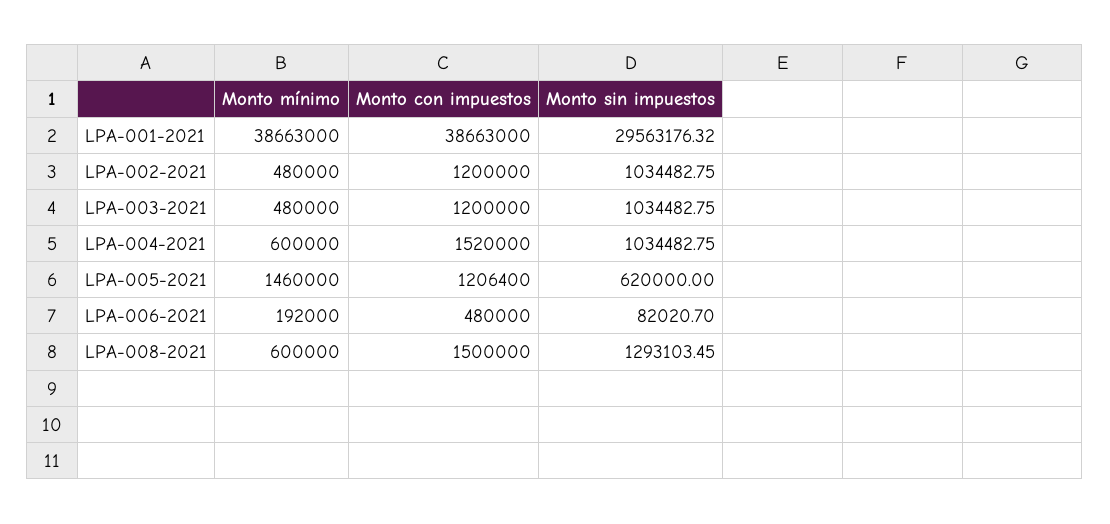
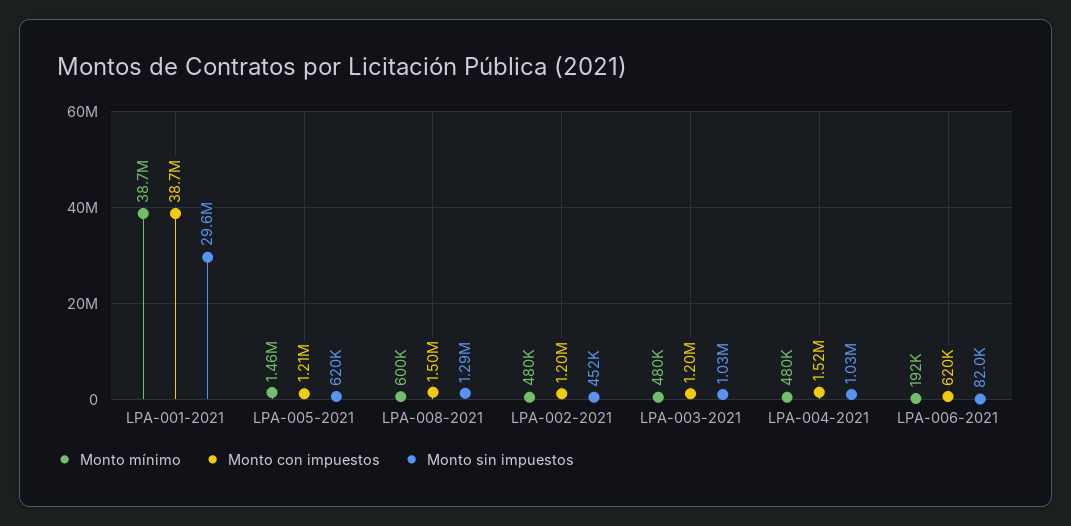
  {
    "Monto mínimo": {
      "LPA-001-2021": 38663000,
      "LPA-002-2021": 480000,
      "LPA-003-2021": 480000,
-     "LPA-004-2021": 600000,
+     "LPA-004-2021": 480000,
      "LPA-005-2021": 1460000,
      "LPA-006-2021": 192000,
      "LPA-008-2021": 600000
    },
    "Monto con impuestos": {
      "LPA-001-2021": 38663000,
      "LPA-002-2021": 1200000,
      "LPA-003-2021": 1200000,
      "LPA-004-2021": 1520000,
      "LPA-005-2021": 1206400,
-     "LPA-006-2021": 480000,
+     "LPA-006-2021": 620000,
      "LPA-008-2021": 1500000
    },
    "Monto sin impuestos": {
      "LPA-001-2021": 29563176.32,
-     "LPA-002-2021": 1034482.75,
+     "LPA-002-2021": 452000,
      "LPA-003-2021": 1034482.75,
      "LPA-004-2021": 1034482.75,
      "LPA-005-2021": 620000,
      "LPA-006-2021": 82020.7,
      "LPA-008-2021": 1293103.45
    }
  }

